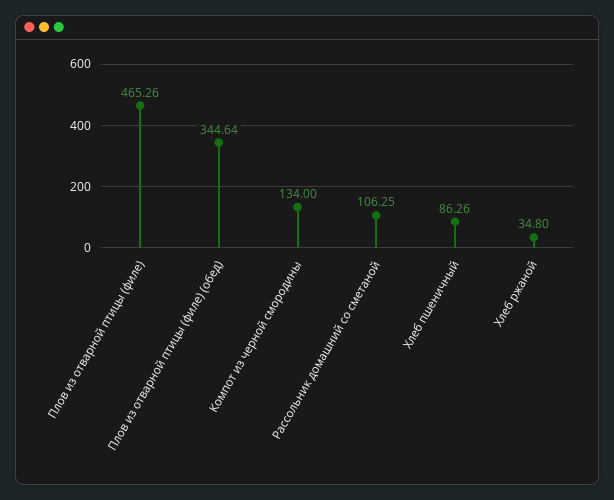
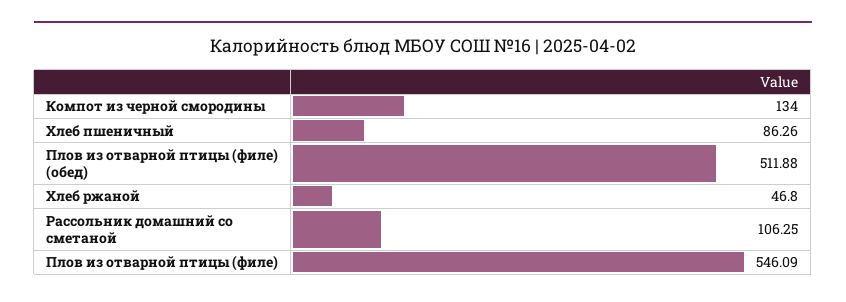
  {
-   "Плов из отварной птицы (филе)": 465.26,
+   "Плов из отварной птицы (филе)": 546.09,
-   "Плов из отварной птицы (филе) (обед)": 344.64,
+   "Плов из отварной птицы (филе) (обед)": 511.88,
    "Компот из черной смородины": 134,
    "Рассольник домашний со сметаной": 106.25,
    "Хлеб пшеничный": 86.26,
-   "Хлеб ржаной": 34.8
+   "Хлеб ржаной": 46.8
  }

